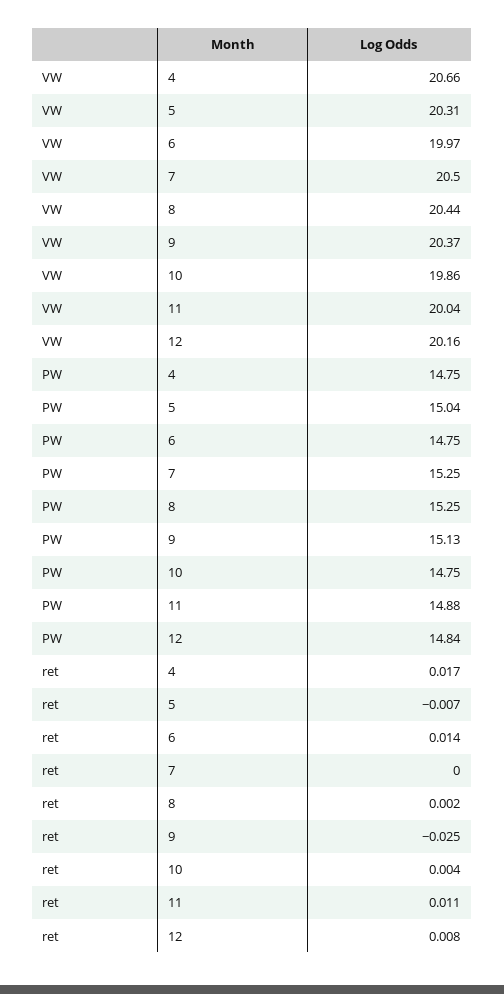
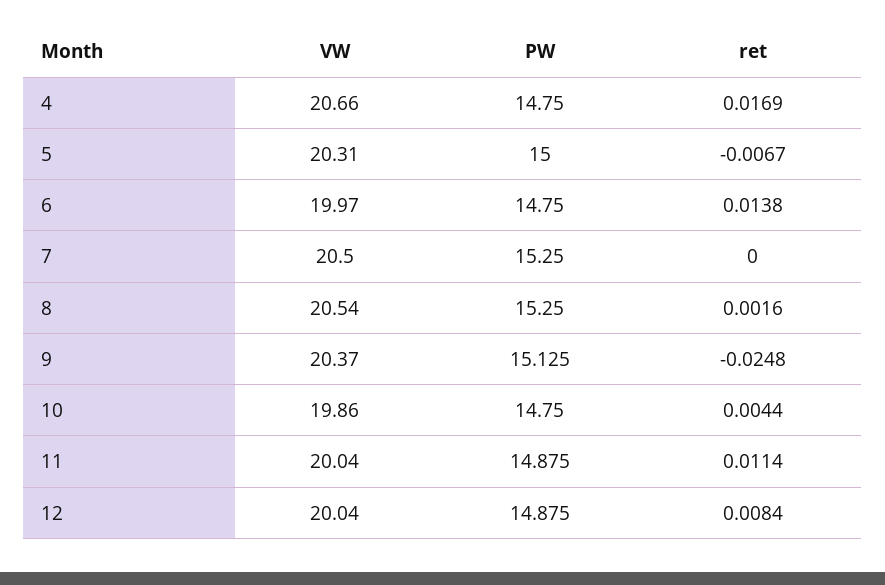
  {
    "VW": {
      "4": 20.66,
      "5": 20.31,
      "6": 19.97,
      "7": 20.5,
-     "8": 20.44,
+     "8": 20.54,
      "9": 20.37,
      "10": 19.86,
      "11": 20.04,
-     "12": 20.16
+     "12": 20.04
    },
    "PW": {
      "4": 14.75,
-     "5": 15.04,
+     "5": 15,
      "6": 14.75,
      "7": 15.25,
      "8": 15.25,
      "9": 15.125,
      "10": 14.75,
      "11": 14.875,
-     "12": 14.84
+     "12": 14.875
    },
    "ret": {
      "4": 0.0169,
      "5": -0.0067,
      "6": 0.0138,
      "7": 0,
      "8": 0.0016,
      "9": -0.0248,
      "10": 0.0044,
      "11": 0.0114,
      "12": 0.0084
    }
  }

